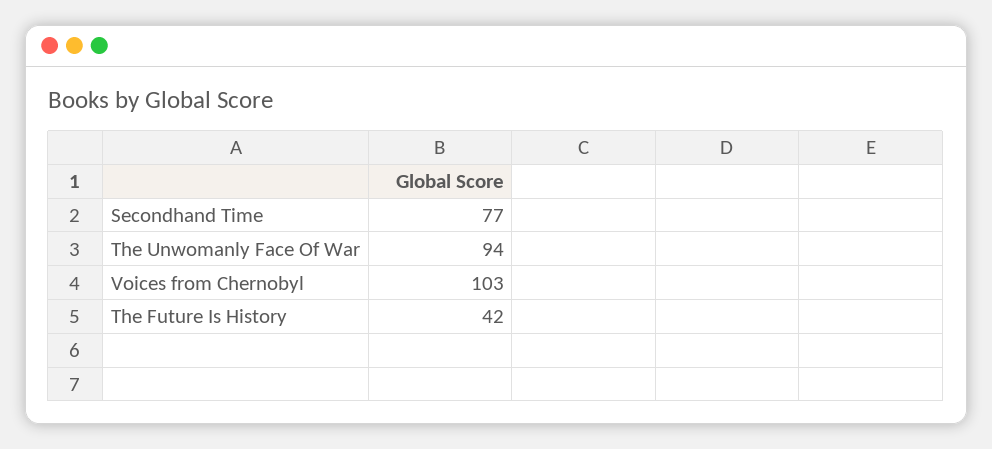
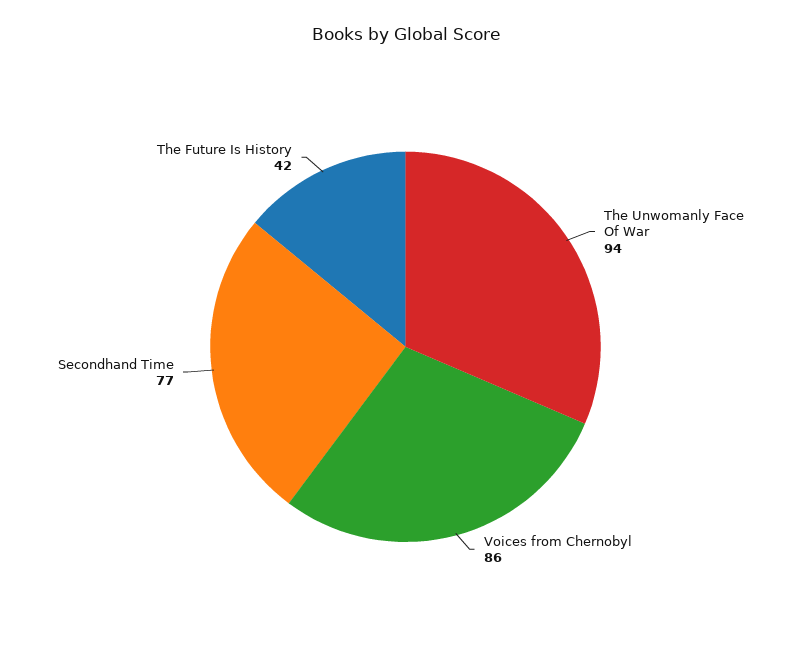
  {
    "Secondhand Time": 77,
    "The Unwomanly Face Of War": 94,
-   "Voices from Chernobyl": 103,
+   "Voices from Chernobyl": 86,
    "The Future Is History": 42
  }

